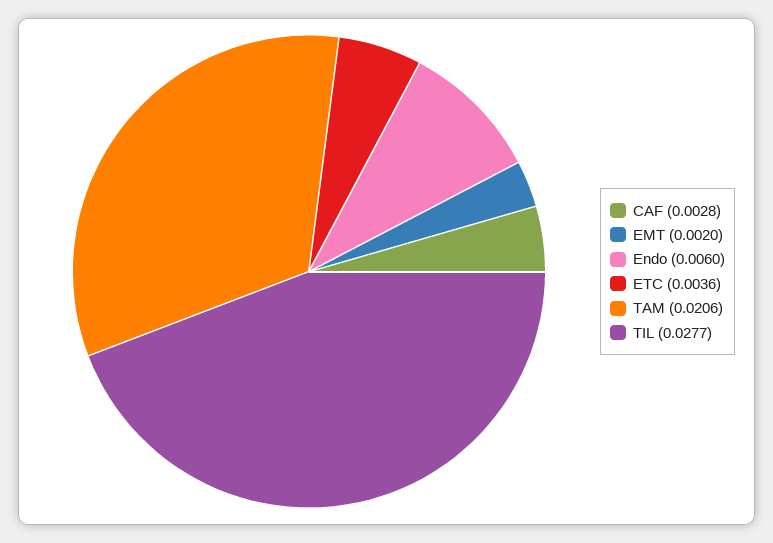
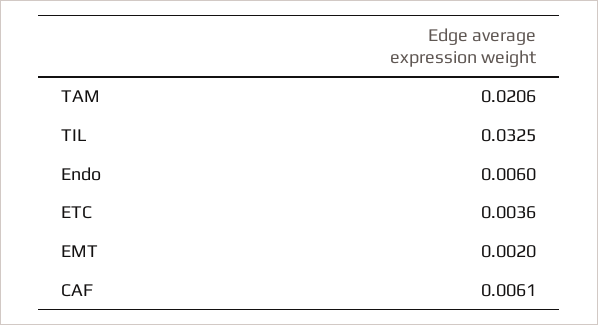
  {
-   "CAF": 0.0028,
+   "CAF": 0.0061,
    "EMT": 0.002,
    "Endo": 0.006,
    "ETC": 0.0036,
    "TAM": 0.0206,
-   "TIL": 0.0277
+   "TIL": 0.0325
  }

